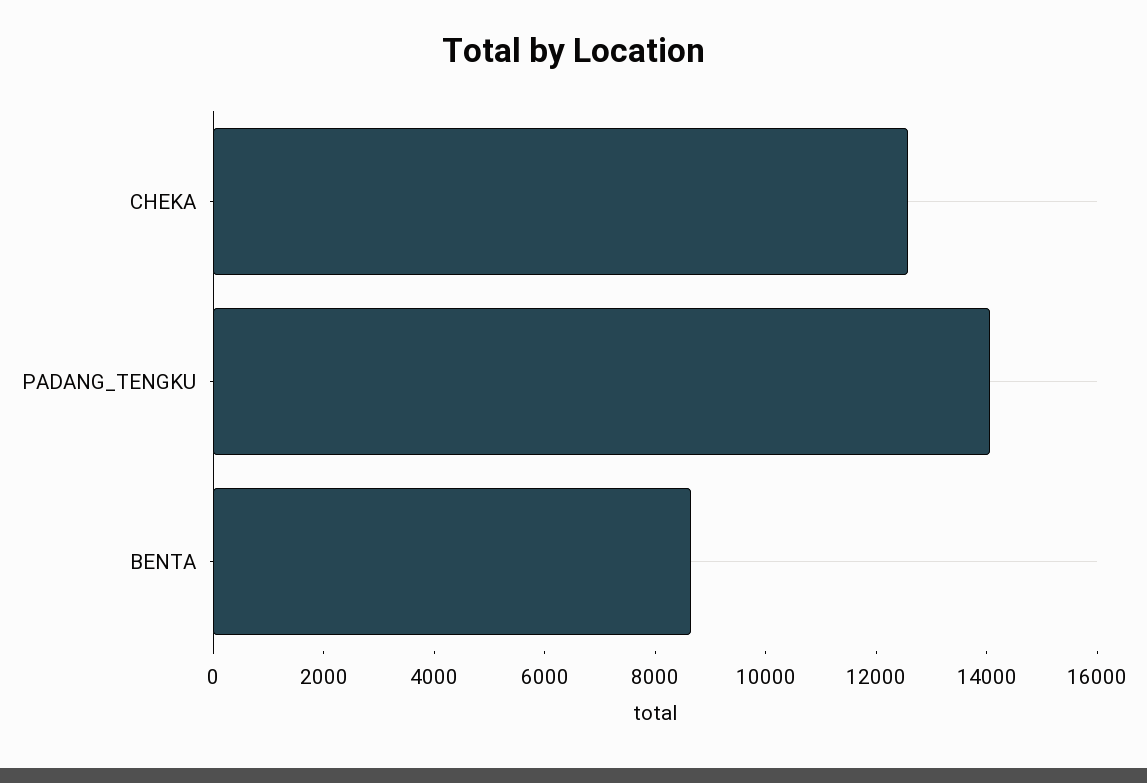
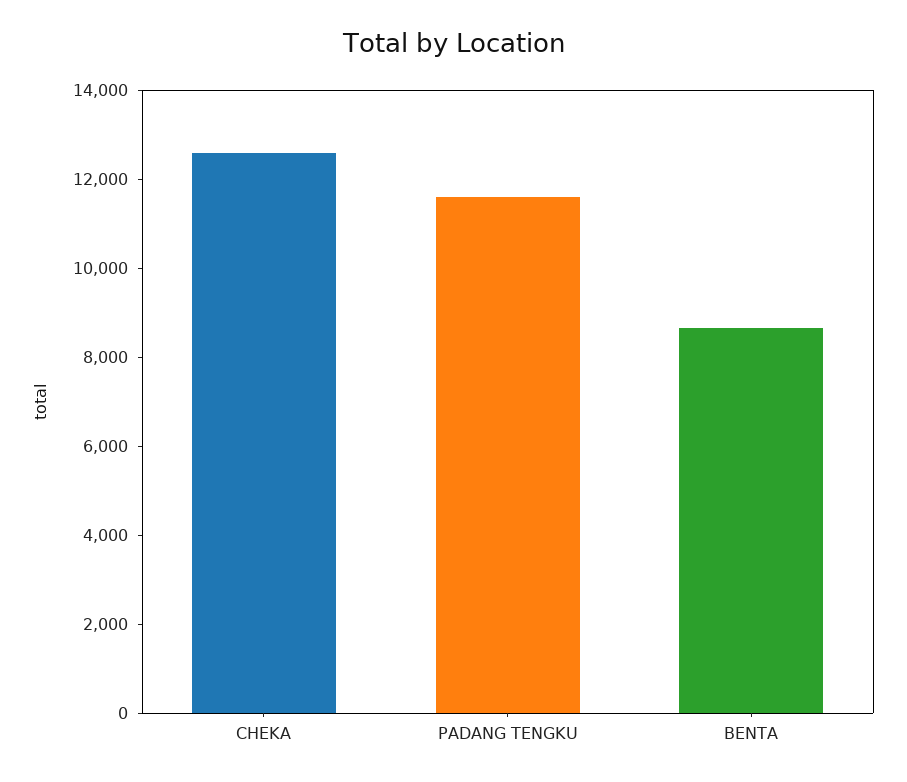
  {
    "CHEKA": 12500,
-   "PADANG_TENGKU": 14000,
+   "PADANG_TENGKU": 11500,
    "BENTA": 8500
  }

